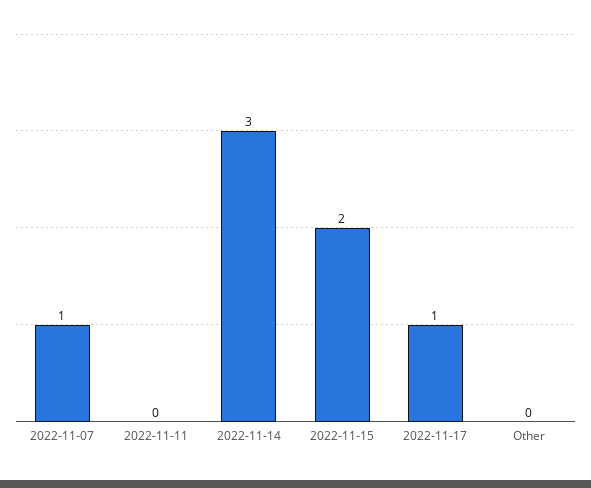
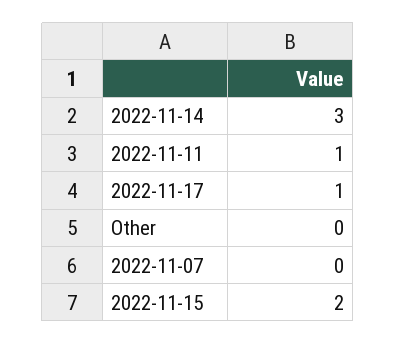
  {
-   "2022-11-07": 1,
+   "2022-11-07": 0,
-   "2022-11-11": 0,
+   "2022-11-11": 1,
    "2022-11-14": 3,
    "2022-11-15": 2,
    "2022-11-17": 1,
    "Other": 0
  }

